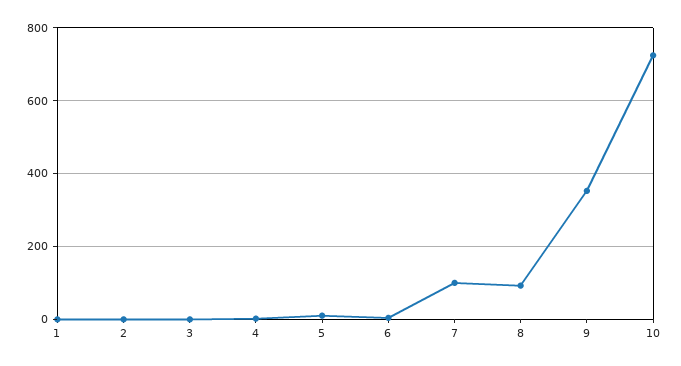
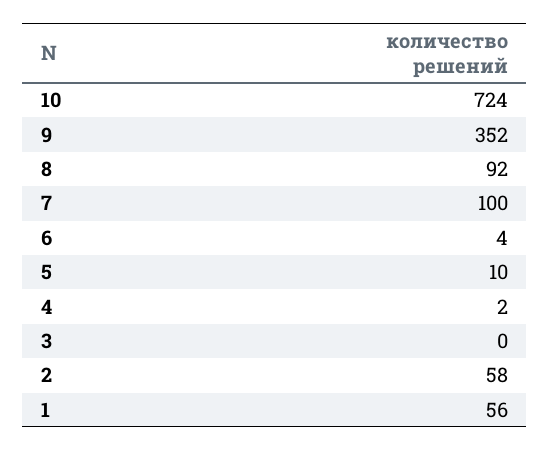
  {
-   "1": 0,
+   "1": 56,
-   "2": 0,
+   "2": 58,
    "3": 0,
    "4": 2,
    "5": 10,
    "6": 4,
    "7": 100,
    "8": 92,
    "9": 352,
    "10": 724
  }

